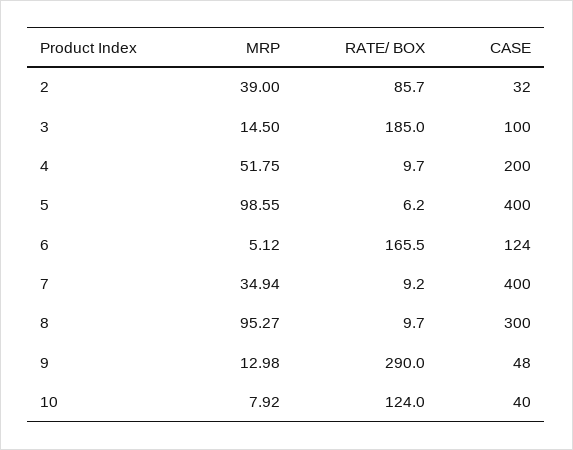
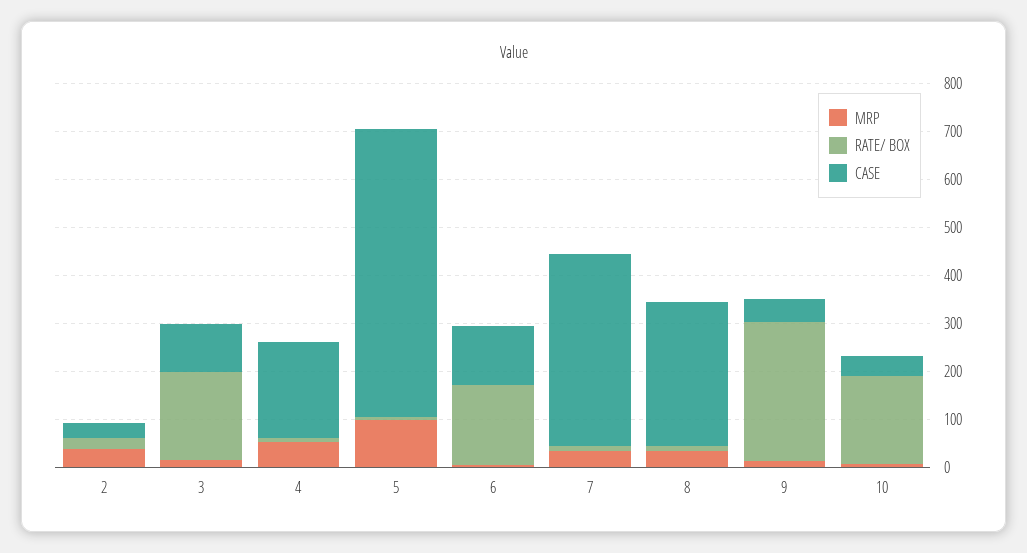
  {
    "MRP": {
      "2": 39,
      "3": 14.5,
      "4": 51.75,
      "5": 98.55,
      "6": 5.12,
      "7": 34.94,
-     "8": 95.27,
+     "8": 40,
      "9": 12.98,
      "10": 7.92
    },
    "RATE/ BOX": {
-     "2": 85.7,
+     "2": 20,
      "3": 185,
      "4": 9.7,
      "5": 6.2,
      "6": 165.5,
      "7": 9.2,
      "8": 9.7,
      "9": 290,
-     "10": 124
+     "10": 180
    },
    "CASE": {
      "2": 32,
      "3": 100,
      "4": 200,
-     "5": 400,
+     "5": 600,
      "6": 124,
      "7": 400,
      "8": 300,
      "9": 48,
      "10": 40
    }
  }

